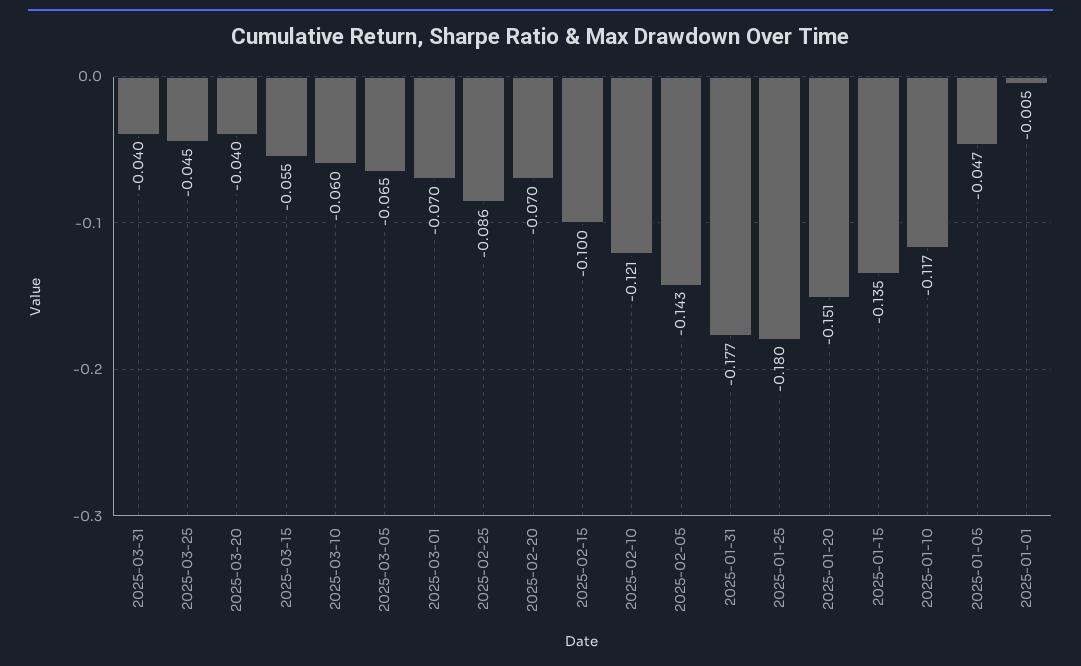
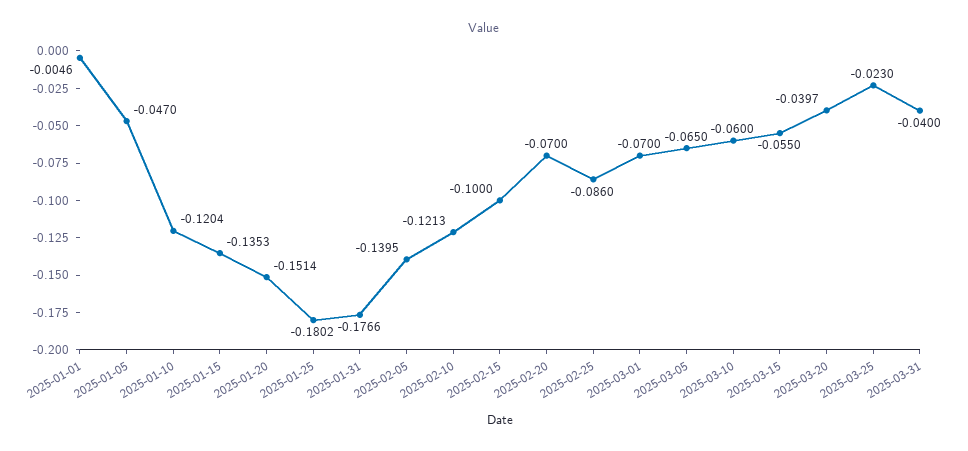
  {
    "2025-03-31": -0.04,
-   "2025-03-25": -0.045,
+   "2025-03-25": -0.023,
    "2025-03-20": -0.0397,
    "2025-03-15": -0.055,
    "2025-03-10": -0.06,
    "2025-03-05": -0.065,
    "2025-03-01": -0.07,
    "2025-02-25": -0.086,
    "2025-02-20": -0.07,
    "2025-02-15": -0.1,
    "2025-02-10": -0.1213,
-   "2025-02-05": -0.143,
+   "2025-02-05": -0.1395,
    "2025-01-31": -0.1766,
    "2025-01-25": -0.1802,
    "2025-01-20": -0.1514,
    "2025-01-15": -0.1353,
-   "2025-01-10": -0.117,
+   "2025-01-10": -0.1204,
    "2025-01-05": -0.047,
    "2025-01-01": -0.0046
  }

